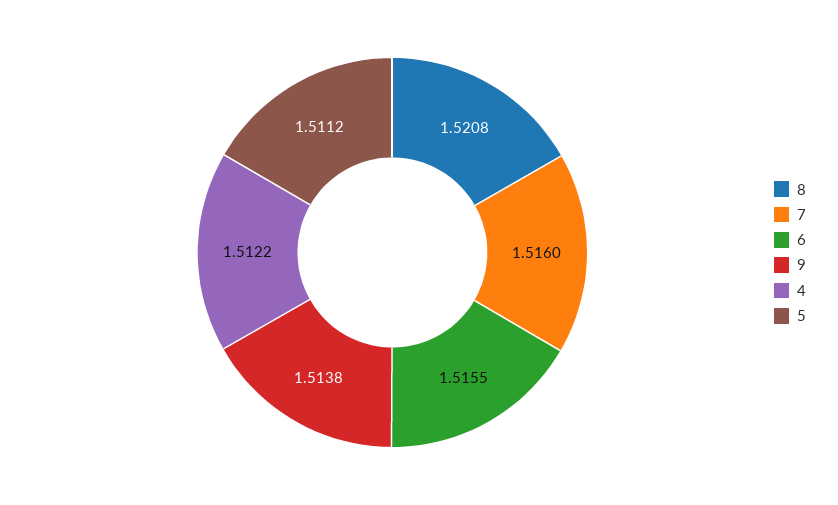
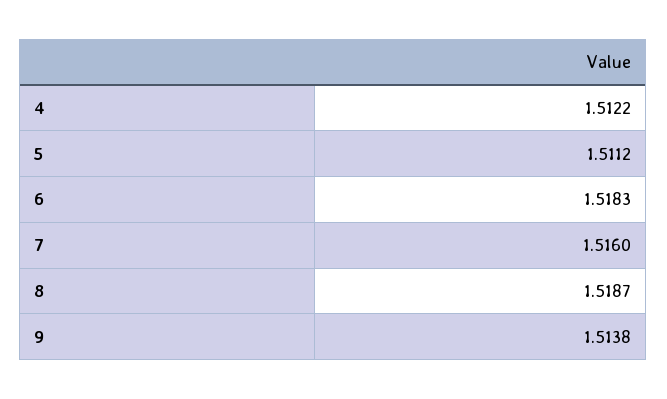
  {
-   "8": 1.5208,
+   "8": 1.5187,
    "7": 1.516,
-   "6": 1.5155,
+   "6": 1.5183,
    "9": 1.5138,
    "4": 1.5122,
    "5": 1.5112
  }

